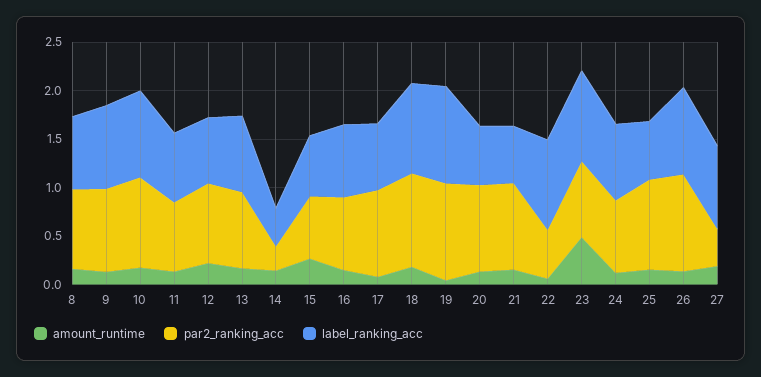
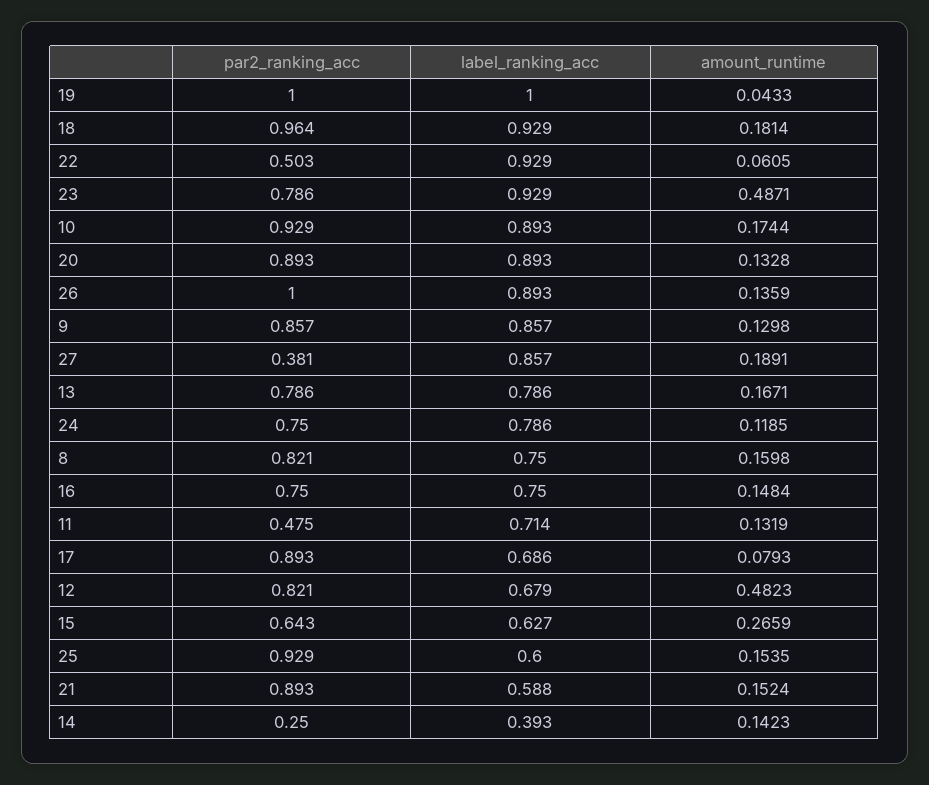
  {
    "amount_runtime": {
      "8": 0.1598,
      "9": 0.1298,
      "10": 0.1744,
      "11": 0.1319,
-     "12": 0.2,
+     "12": 0.4823,
      "13": 0.1671,
      "14": 0.1423,
      "15": 0.2659,
      "16": 0.1484,
      "17": 0.0793,
      "18": 0.1814,
      "19": 0.0433,
      "20": 0.1328,
      "21": 0.1524,
      "22": 0.0605,
      "23": 0.4871,
      "24": 0.1185,
      "25": 0.1535,
      "26": 0.1359,
      "27": 0.1891
    },
    "par2_ranking_acc": {
      "8": 0.821,
      "9": 0.857,
      "10": 0.929,
-     "11": 0.7,
+     "11": 0.475,
      "12": 0.821,
      "13": 0.786,
      "14": 0.25,
      "15": 0.643,
      "16": 0.75,
      "17": 0.893,
      "18": 0.964,
      "19": 1,
      "20": 0.893,
      "21": 0.893,
      "22": 0.503,
      "23": 0.786,
      "24": 0.75,
      "25": 0.929,
      "26": 1,
      "27": 0.381
    },
    "label_ranking_acc": {
      "8": 0.75,
      "9": 0.857,
      "10": 0.893,
      "11": 0.714,
      "12": 0.679,
      "13": 0.786,
      "14": 0.393,
      "15": 0.627,
      "16": 0.75,
      "17": 0.686,
      "18": 0.929,
      "19": 1,
-     "20": 0.6,
+     "20": 0.893,
      "21": 0.588,
      "22": 0.929,
      "23": 0.929,
      "24": 0.786,
      "25": 0.6,
      "26": 0.893,
      "27": 0.857
    }
  }

